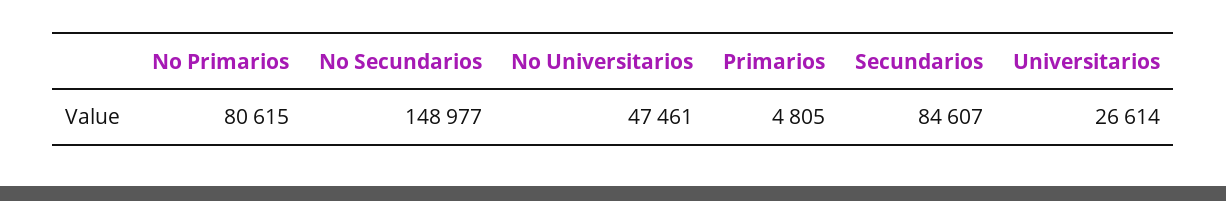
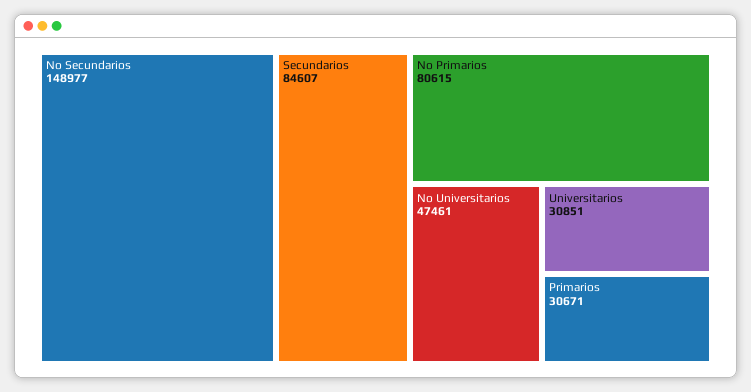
  {
    "No Primarios": 80615,
    "No Secundarios": 148977,
    "No Universitarios": 47461,
-   "Primarios": 4805,
+   "Primarios": 30671,
    "Secundarios": 84607,
-   "Universitarios": 26614
+   "Universitarios": 30851
  }

